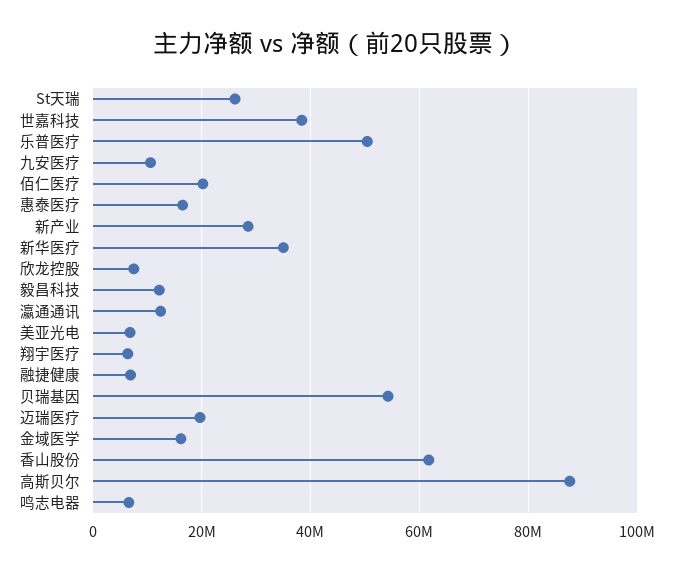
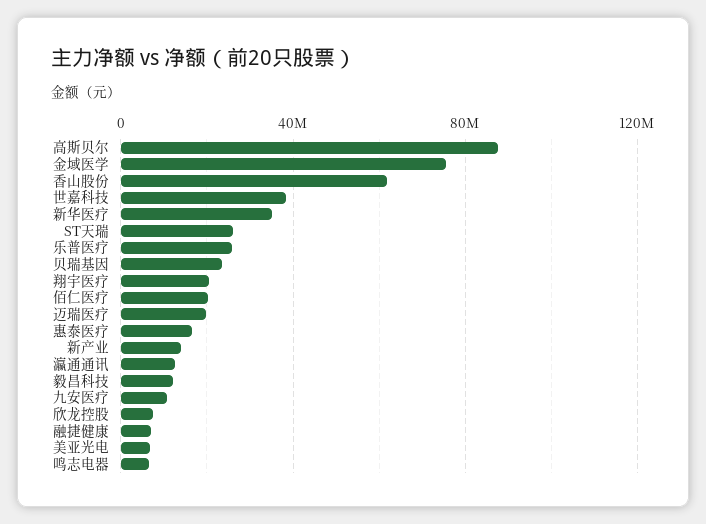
  {
    "St天瑞": 26000000,
    "世嘉科技": 38000000,
-   "乐普医疗": 50000000,
+   "乐普医疗": 25000000,
    "九安医疗": 10000000,
    "佰仁医疗": 20000000,
    "惠泰医疗": 16000000,
-   "新产业": 28000000,
+   "新产业": 15000000,
    "新华医疗": 36000000,
    "欣龙控股": 8000000,
    "毅昌科技": 12000000,
    "瀛通通讯": 12000000,
    "美亚光电": 6000000,
-   "翔宇医疗": 6000000,
+   "翔宇医疗": 20000000,
    "融捷健康": 6000000,
-   "贝瑞基因": 54000000,
+   "贝瑞基因": 25000000,
    "迈瑞医疗": 20000000,
-   "金域医学": 16000000,
+   "金域医学": 75000000,
    "香山股份": 62000000,
    "高斯贝尔": 88000000,
    "鸣志电器": 6000000
  }

